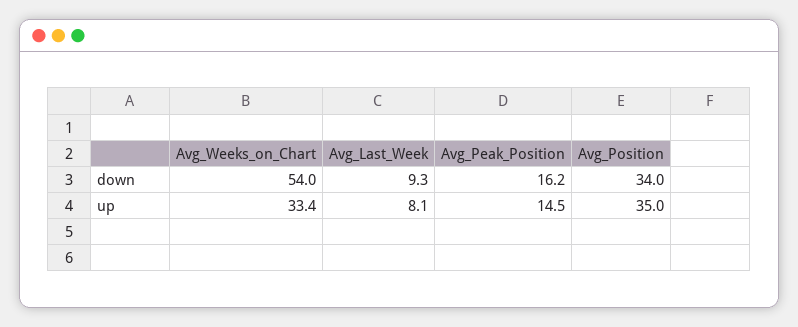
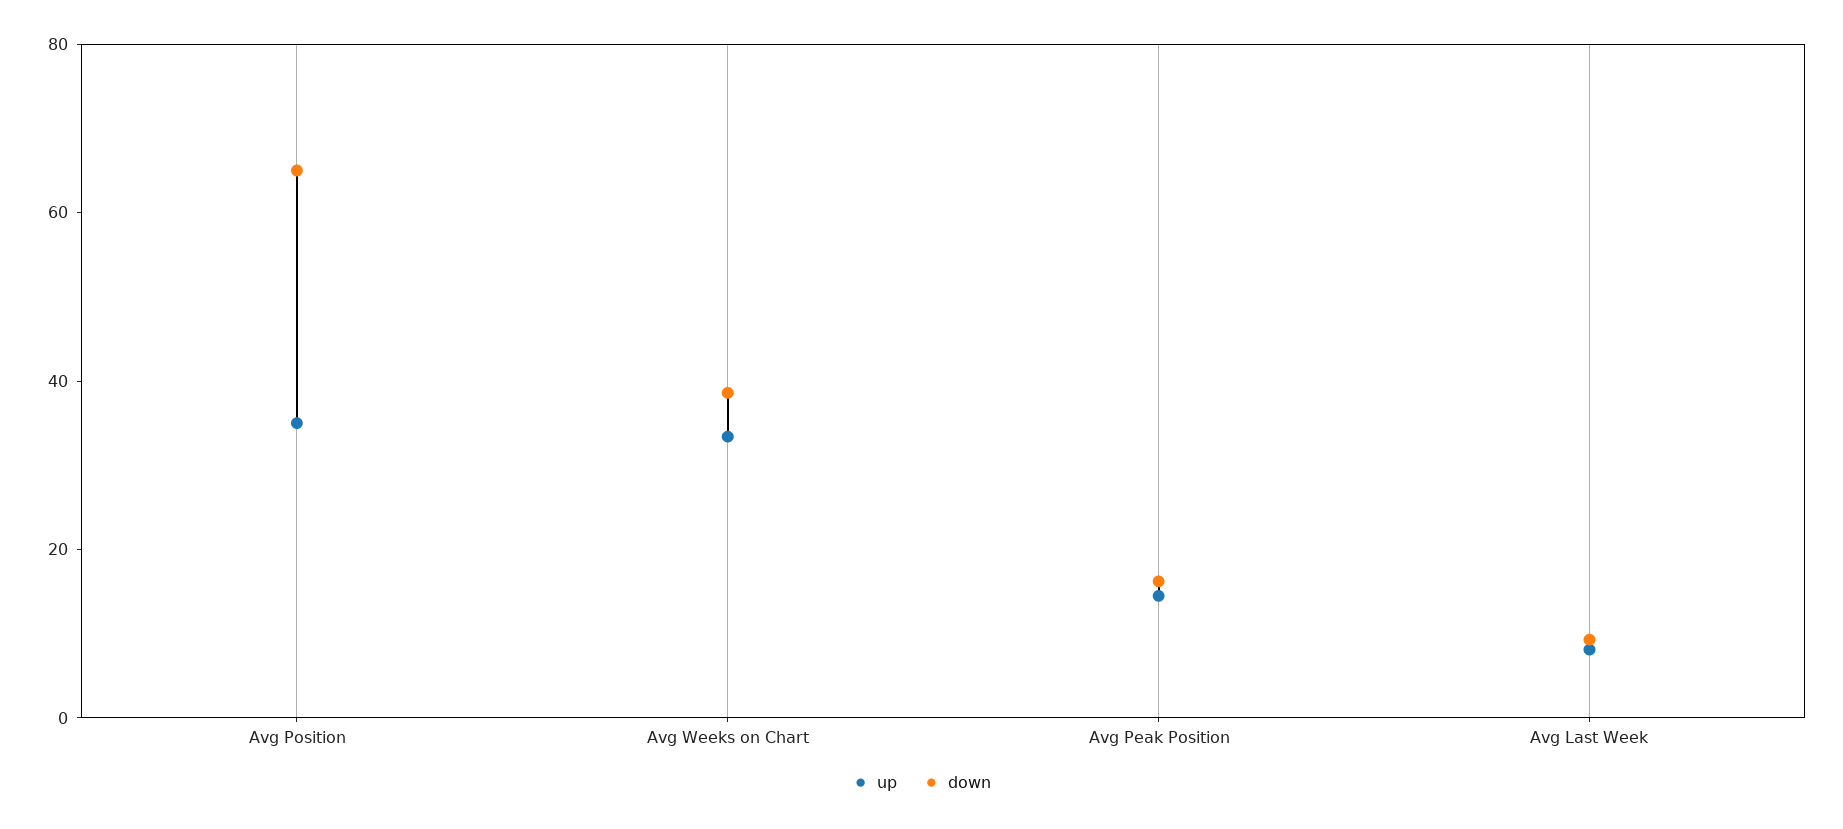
  {
    "down": {
-     "Avg_Weeks_on_Chart": 54,
+     "Avg_Weeks_on_Chart": 40,
      "Avg_Last_Week": 9.3,
      "Avg_Peak_Position": 16.2,
-     "Avg_Position": 34
+     "Avg_Position": 65
    },
    "up": {
      "Avg_Weeks_on_Chart": 33.4,
      "Avg_Last_Week": 8.1,
      "Avg_Peak_Position": 14.5,
      "Avg_Position": 35
    }
  }

